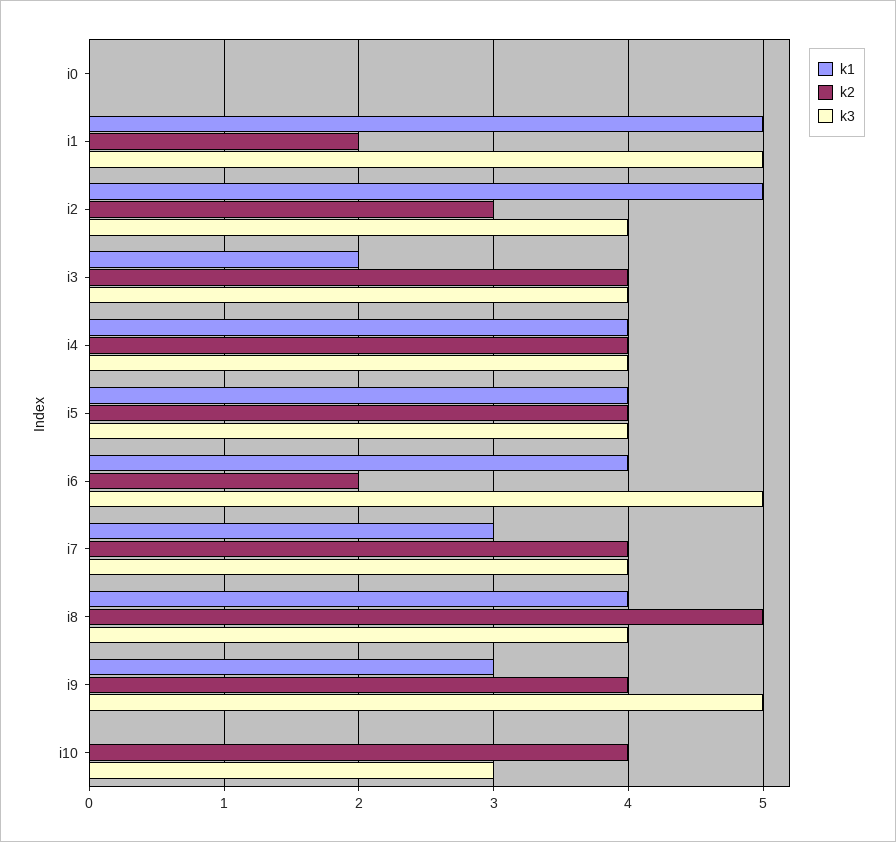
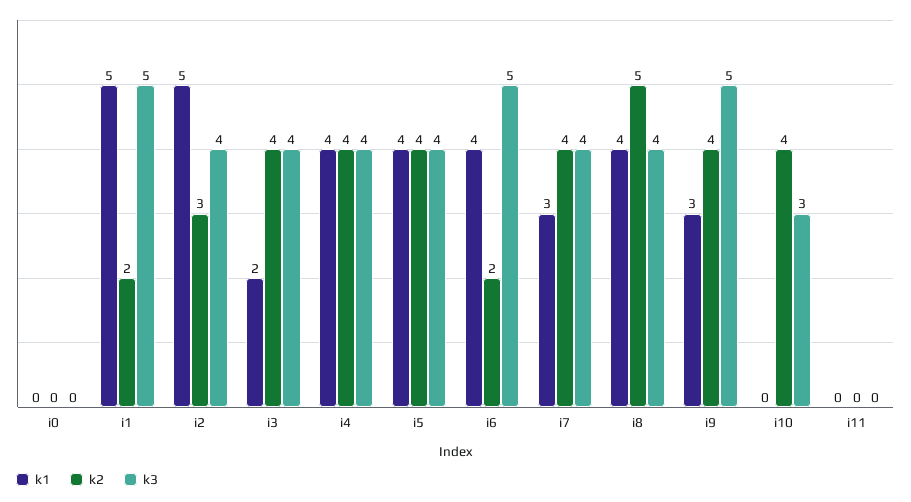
  {
    "k1": {
      "i0": 0,
      "i1": 5,
      "i2": 5,
      "i3": 2,
      "i4": 4,
      "i5": 4,
      "i6": 4,
      "i7": 3,
      "i8": 4,
      "i9": 3,
-     "i10": 0
+     "i10": 0,
+     "i11": 0
    },
    "k2": {
      "i0": 0,
      "i1": 2,
      "i2": 3,
      "i3": 4,
      "i4": 4,
      "i5": 4,
      "i6": 2,
      "i7": 4,
      "i8": 5,
      "i9": 4,
-     "i10": 4
+     "i10": 4,
+     "i11": 0
    },
    "k3": {
      "i0": 0,
      "i1": 5,
      "i2": 4,
      "i3": 4,
      "i4": 4,
      "i5": 4,
      "i6": 5,
      "i7": 4,
      "i8": 4,
      "i9": 5,
-     "i10": 3
+     "i10": 3,
+     "i11": 0
    }
  }

